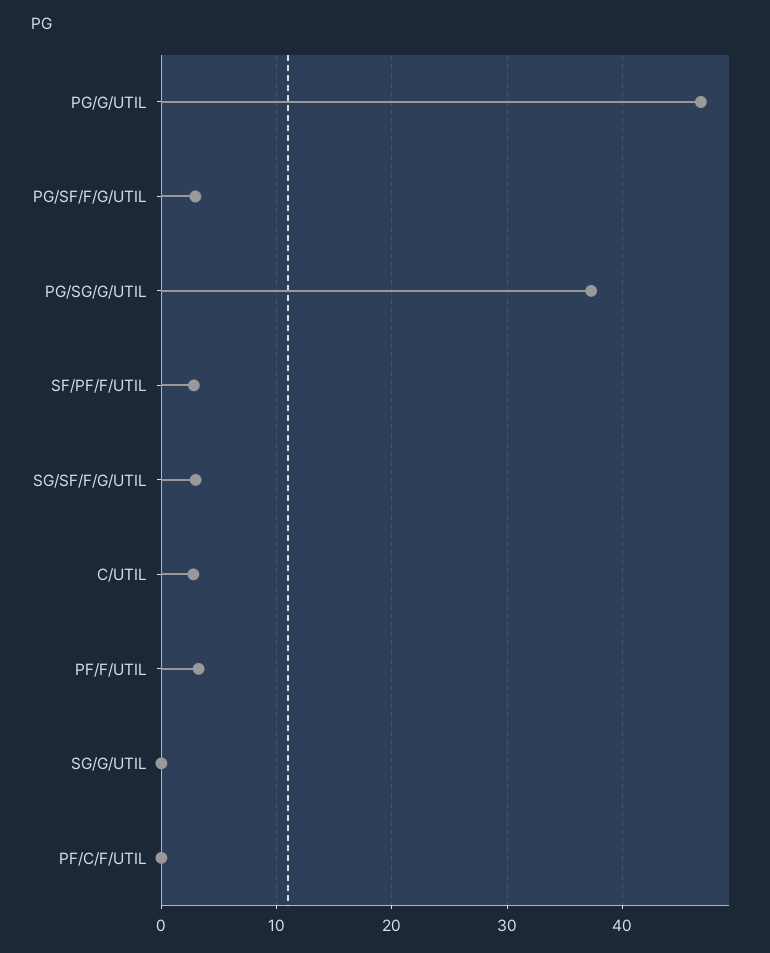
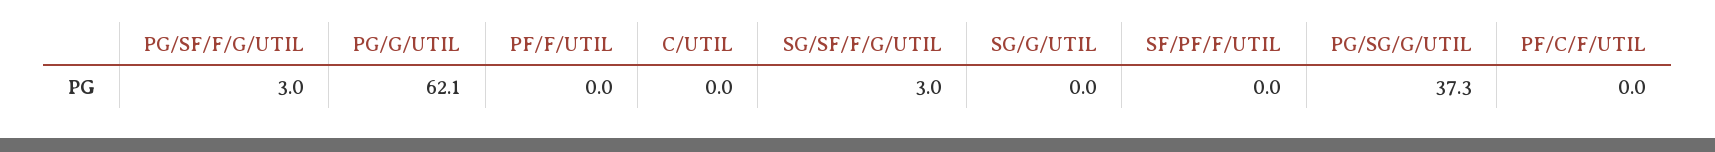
  {
-   "PG/G/UTIL": 47,
+   "PG/G/UTIL": 62.1,
    "PG/SF/F/G/UTIL": 3,
    "PG/SG/G/UTIL": 37.3,
-   "SF/PF/F/UTIL": 3,
+   "SF/PF/F/UTIL": 0,
    "SG/SF/F/G/UTIL": 3,
-   "C/UTIL": 3,
+   "C/UTIL": 0,
-   "PF/F/UTIL": 3,
+   "PF/F/UTIL": 0,
    "SG/G/UTIL": 0,
    "PF/C/F/UTIL": 0
  }

